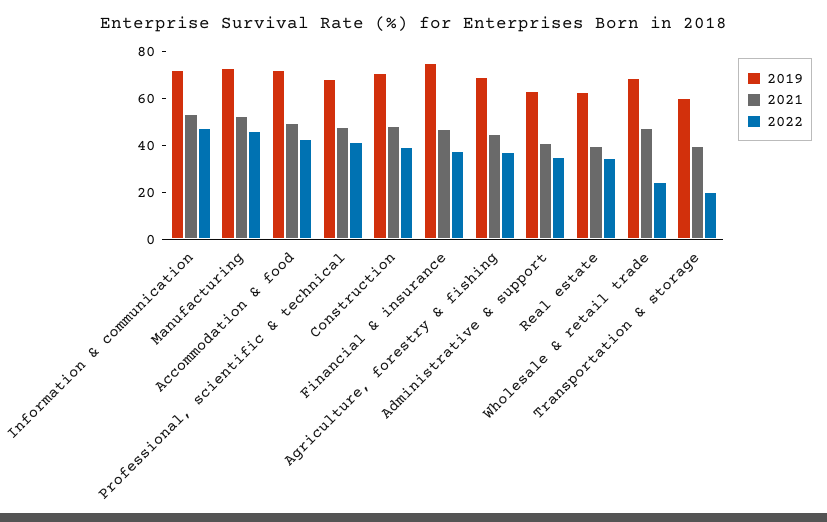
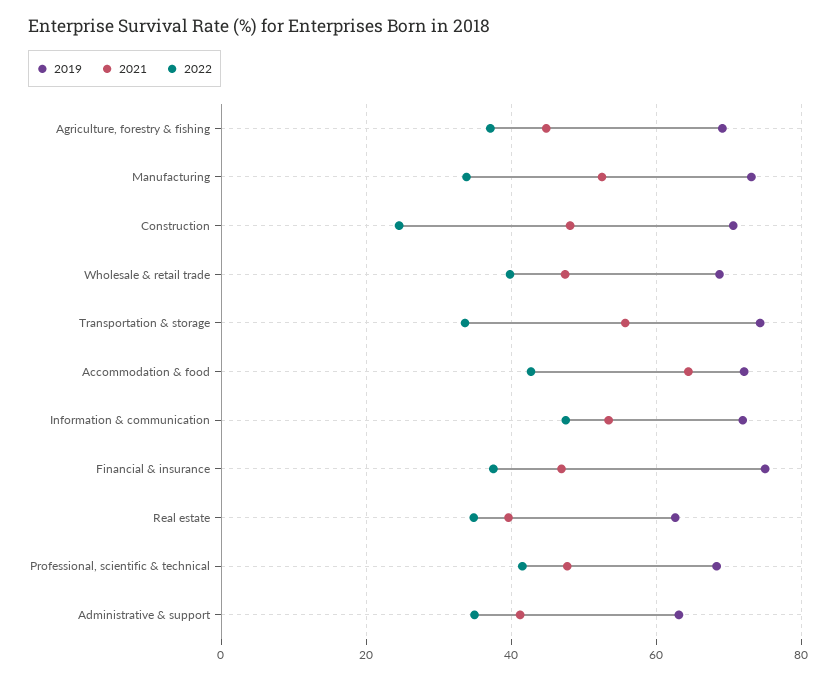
  {
    "2019": {
      "Information & communication": 72,
      "Manufacturing": 74,
      "Accommodation & food": 72,
      "Professional, scientific & technical": 68,
      "Construction": 70,
      "Financial & insurance": 76,
      "Agriculture, forestry & fishing": 70,
      "Administrative & support": 64,
      "Real estate": 62,
      "Wholesale & retail trade": 68,
-     "Transportation & storage": 60
+     "Transportation & storage": 74
    },
    "2021": {
      "Information & communication": 54,
      "Manufacturing": 52,
-     "Accommodation & food": 50,
+     "Accommodation & food": 64,
      "Professional, scientific & technical": 48,
      "Construction": 48,
      "Financial & insurance": 46,
      "Agriculture, forestry & fishing": 44,
      "Administrative & support": 42,
      "Real estate": 40,
      "Wholesale & retail trade": 48,
-     "Transportation & storage": 40
+     "Transportation & storage": 56
    },
    "2022": {
      "Information & communication": 48,
-     "Manufacturing": 45,
+     "Manufacturing": 34,
      "Accommodation & food": 42,
      "Professional, scientific & technical": 42,
-     "Construction": 40,
+     "Construction": 24,
      "Financial & insurance": 38,
      "Agriculture, forestry & fishing": 38,
      "Administrative & support": 34,
      "Real estate": 34,
-     "Wholesale & retail trade": 25,
+     "Wholesale & retail trade": 40,
-     "Transportation & storage": 20
+     "Transportation & storage": 34
    }
  }

